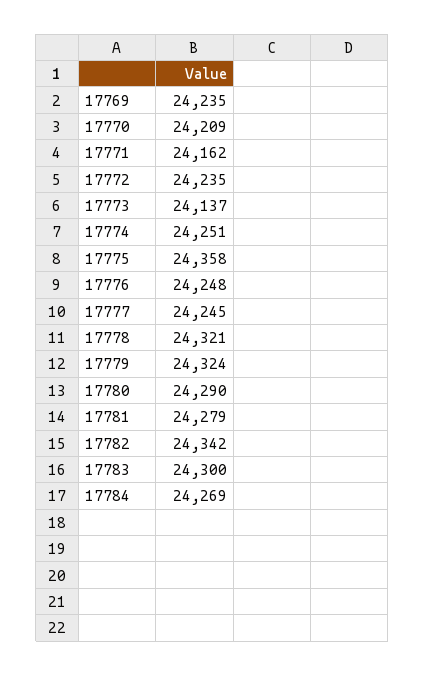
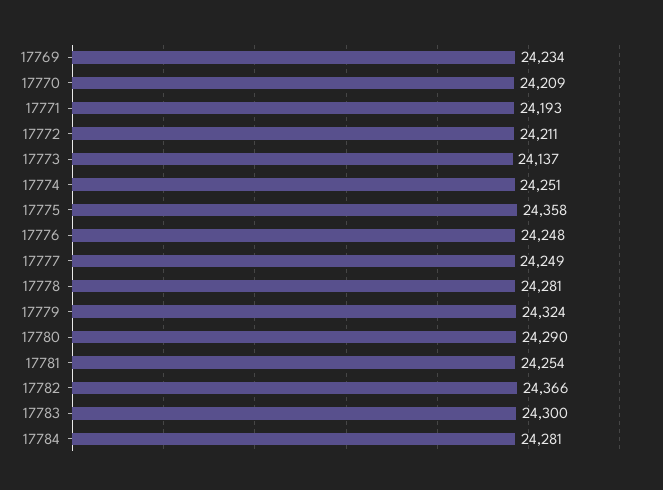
  {
-   "17769": 24235,
+   "17769": 24234,
    "17770": 24209,
-   "17771": 24162,
+   "17771": 24193,
-   "17772": 24235,
+   "17772": 24211,
    "17773": 24137,
    "17774": 24251,
    "17775": 24358,
    "17776": 24248,
-   "17777": 24245,
+   "17777": 24249,
-   "17778": 24321,
+   "17778": 24281,
    "17779": 24324,
    "17780": 24290,
-   "17781": 24279,
+   "17781": 24254,
-   "17782": 24342,
+   "17782": 24366,
    "17783": 24300,
-   "17784": 24269
+   "17784": 24281
  }

